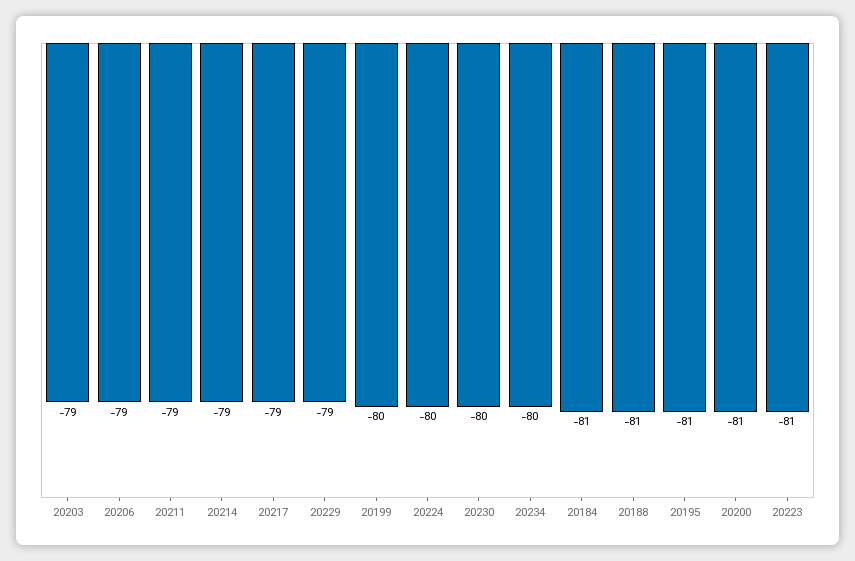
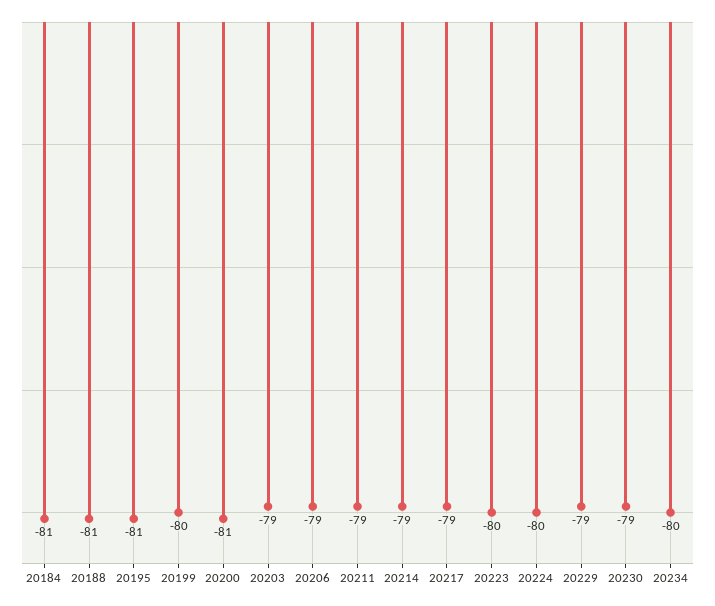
  {
    "20203": -79,
    "20206": -79,
    "20211": -79,
    "20214": -79,
    "20217": -79,
    "20229": -79,
    "20199": -80,
    "20224": -80,
-   "20230": -80,
+   "20230": -79,
    "20234": -80,
    "20184": -81,
    "20188": -81,
    "20195": -81,
    "20200": -81,
-   "20223": -81
+   "20223": -80
  }

